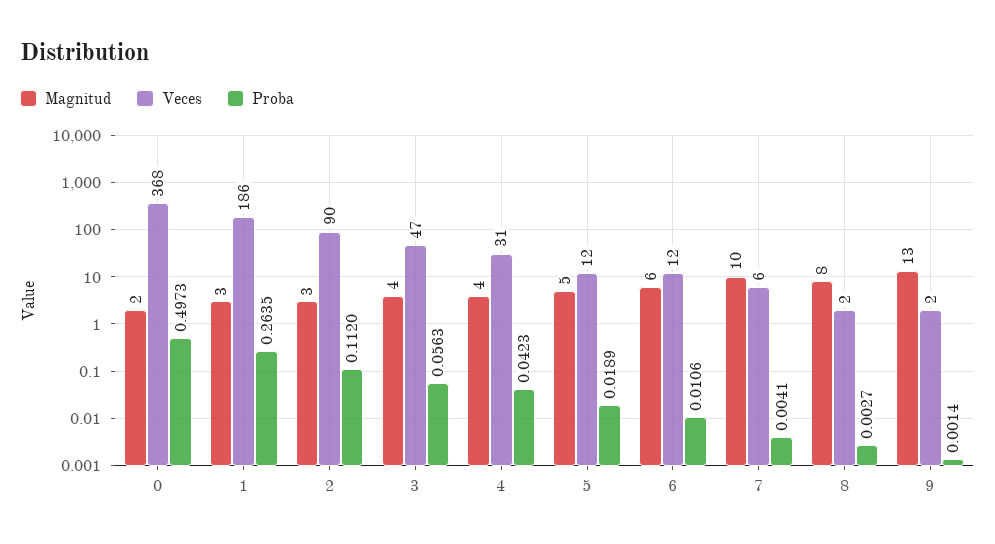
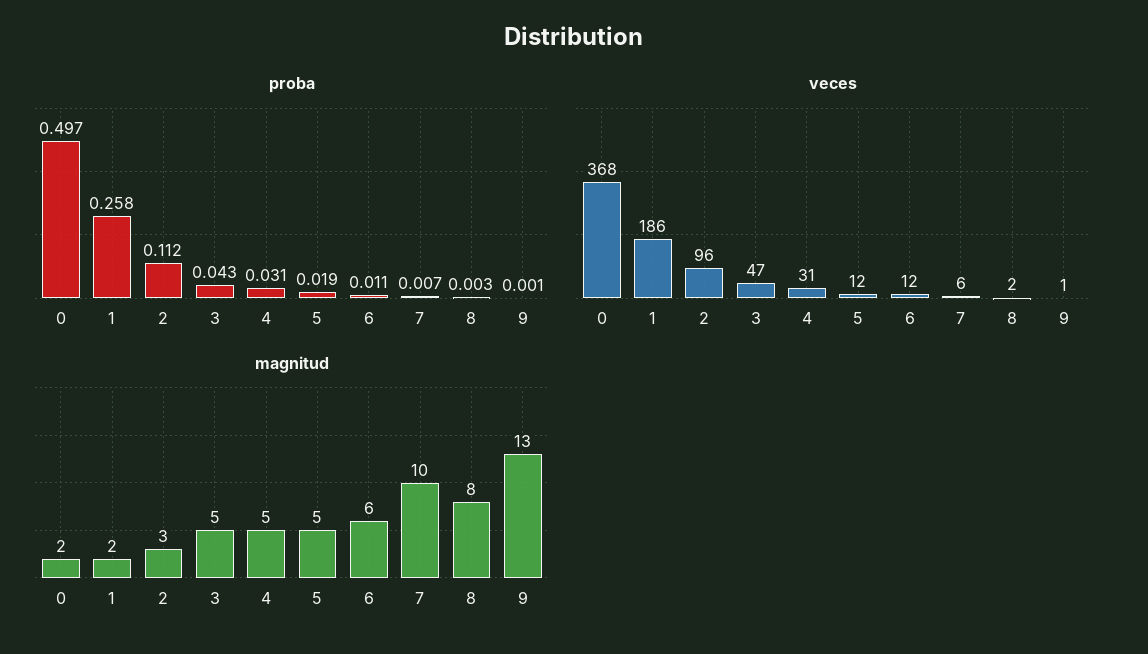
  {
    "Magnitud": {
      "0": 2,
-     "1": 3,
+     "1": 2,
      "2": 3,
-     "3": 4,
+     "3": 5,
-     "4": 4,
+     "4": 5,
      "5": 5,
      "6": 6,
      "7": 10,
      "8": 8,
      "9": 13
    },
    "Veces": {
      "0": 368,
      "1": 186,
-     "2": 90,
+     "2": 96,
      "3": 47,
      "4": 31,
      "5": 12,
      "6": 12,
      "7": 6,
      "8": 2,
-     "9": 2
+     "9": 1
    },
    "Proba": {
      "0": 0.4973,
-     "1": 0.2635,
+     "1": 0.258,
      "2": 0.112,
-     "3": 0.0563,
+     "3": 0.043,
-     "4": 0.0423,
+     "4": 0.031,
      "5": 0.0189,
      "6": 0.0106,
-     "7": 0.0041,
+     "7": 0.007,
      "8": 0.0027,
      "9": 0.0014
    }
  }

